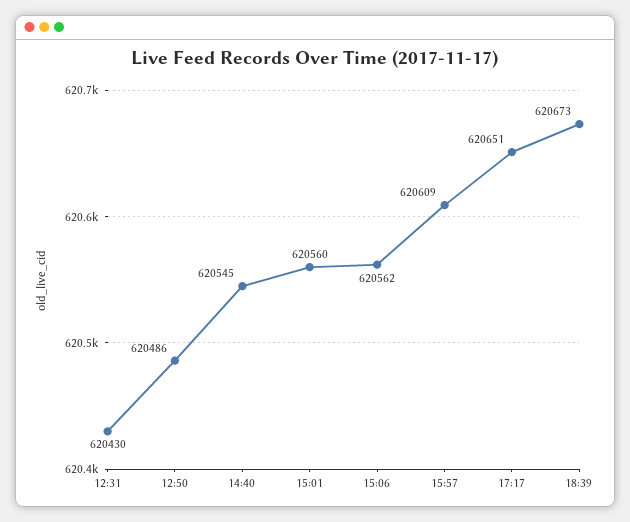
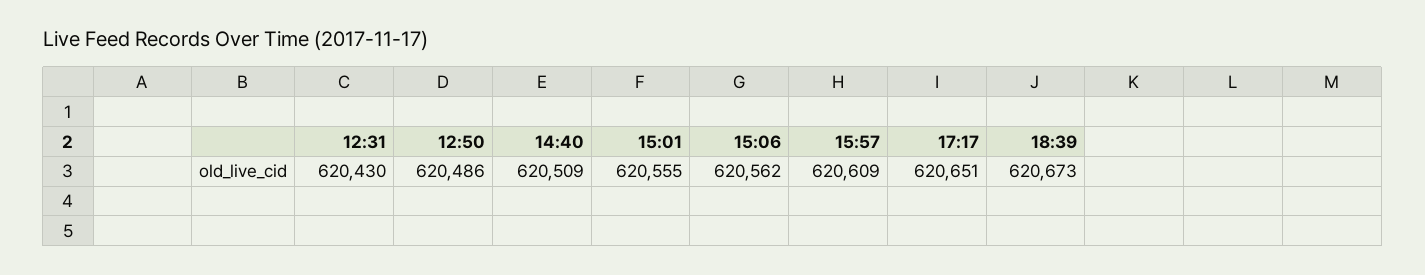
  {
    "12:31": 620430,
    "12:50": 620486,
-   "14:40": 620545,
+   "14:40": 620509,
-   "15:01": 620560,
+   "15:01": 620555,
    "15:06": 620562,
    "15:57": 620609,
    "17:17": 620651,
    "18:39": 620673
  }

